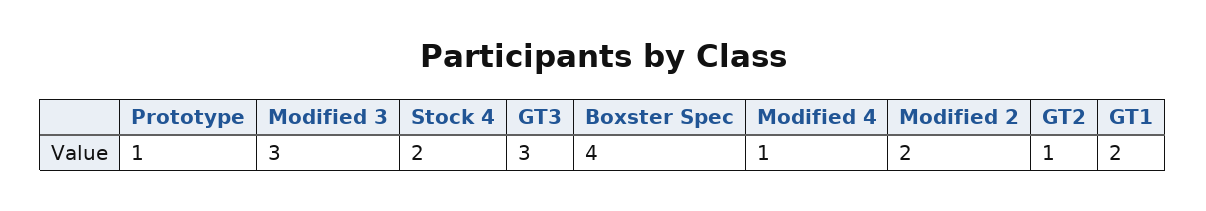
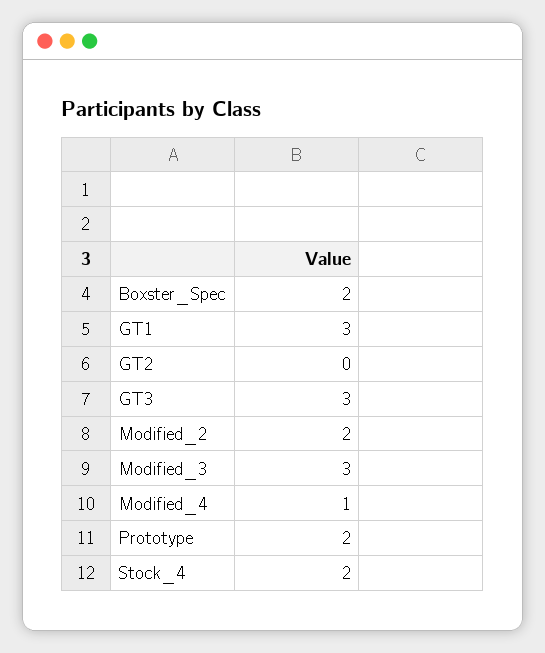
  {
-   "Prototype": 1,
+   "Prototype": 2,
    "Modified 3": 3,
    "Stock 4": 2,
    "GT3": 3,
-   "Boxster Spec": 4,
+   "Boxster Spec": 2,
    "Modified 4": 1,
    "Modified 2": 2,
-   "GT2": 1,
+   "GT2": 0,
-   "GT1": 2
+   "GT1": 3
  }

